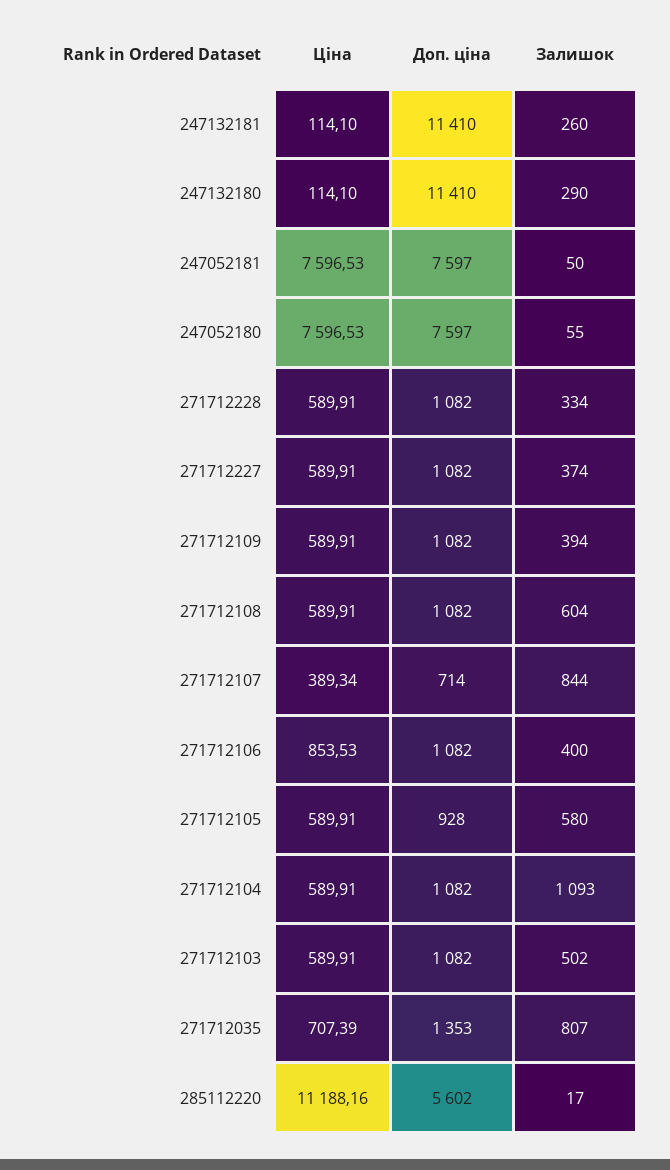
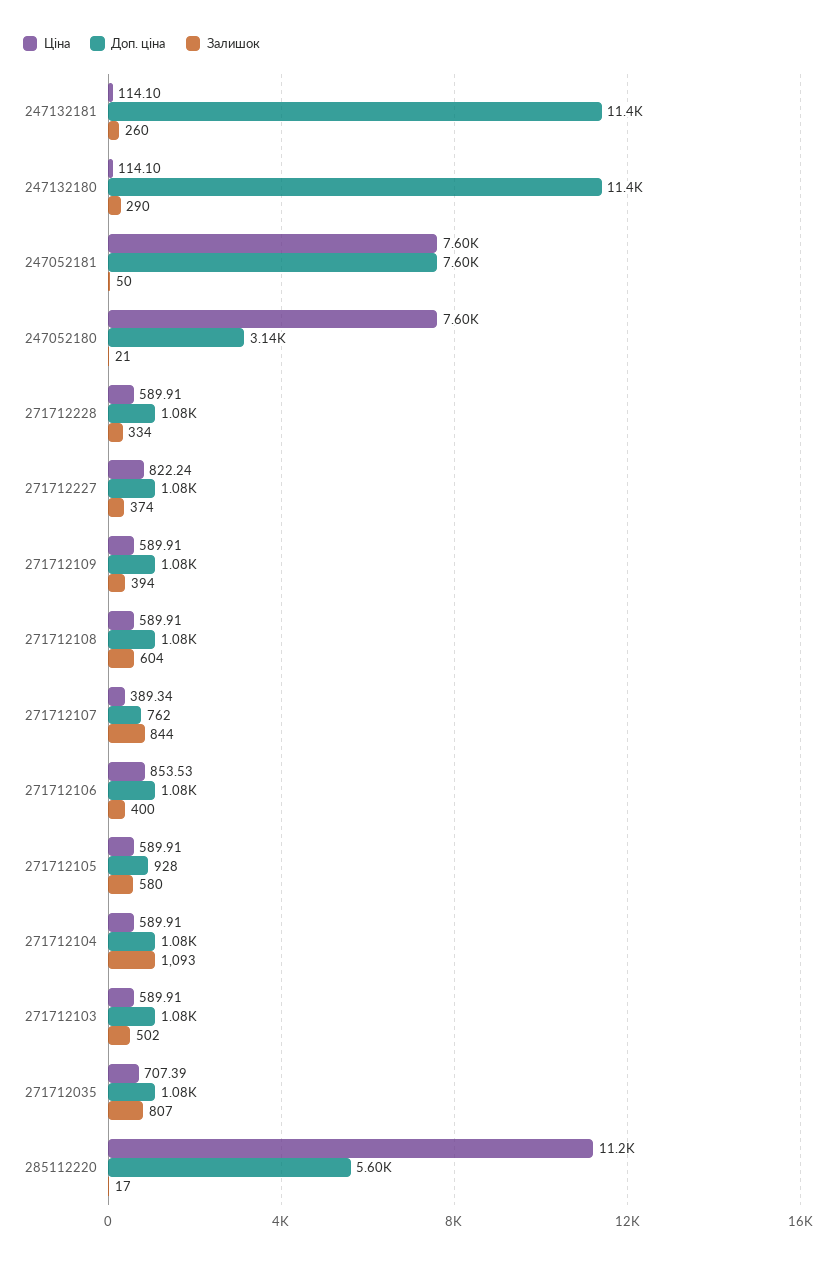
  {
    "Ціна": {
      "247132181": 114.1,
      "247132180": 114.1,
      "247052181": 7596.53,
      "247052180": 7596.53,
      "271712228": 589.91,
-     "271712227": 589.91,
+     "271712227": 822.24,
      "271712109": 589.91,
      "271712108": 589.91,
      "271712107": 389.34,
      "271712106": 853.53,
      "271712105": 589.91,
      "271712104": 589.91,
      "271712103": 589.91,
      "271712035": 707.39,
      "285112220": 11188.16
    },
    "Доп. ціна": {
      "247132181": 11410,
      "247132180": 11410,
      "247052181": 7597,
-     "247052180": 7597,
+     "247052180": 3140,
      "271712228": 1082,
      "271712227": 1082,
      "271712109": 1082,
      "271712108": 1082,
-     "271712107": 714,
+     "271712107": 762,
      "271712106": 1082,
      "271712105": 928,
      "271712104": 1082,
      "271712103": 1082,
-     "271712035": 1353,
+     "271712035": 1080,
      "285112220": 5602
    },
    "Залишок": {
      "247132181": 260,
      "247132180": 290,
      "247052181": 50,
-     "247052180": 55,
+     "247052180": 21,
      "271712228": 334,
      "271712227": 374,
      "271712109": 394,
      "271712108": 604,
      "271712107": 844,
      "271712106": 400,
      "271712105": 580,
      "271712104": 1093,
      "271712103": 502,
      "271712035": 807,
      "285112220": 17
    }
  }

